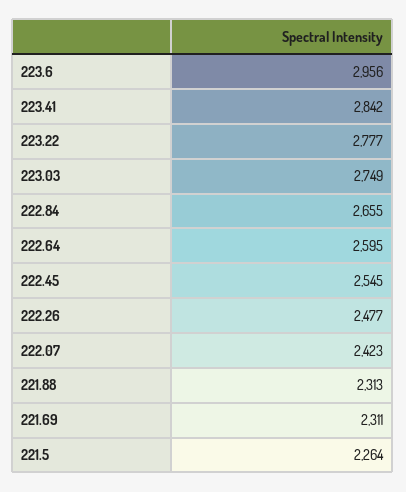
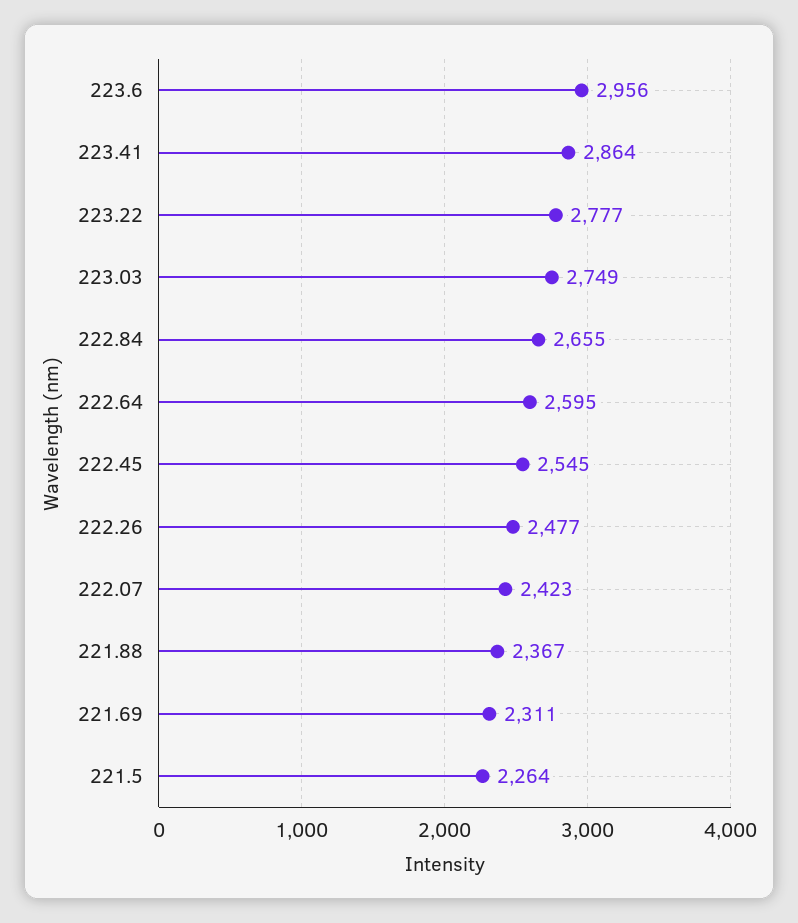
  {
    "223.6": 2956,
-   "223.41": 2842,
+   "223.41": 2864,
    "223.22": 2777,
    "223.03": 2749,
    "222.84": 2655,
    "222.64": 2595,
    "222.45": 2545,
    "222.26": 2477,
    "222.07": 2423,
-   "221.88": 2313,
+   "221.88": 2367,
    "221.69": 2311,
    "221.5": 2264
  }

